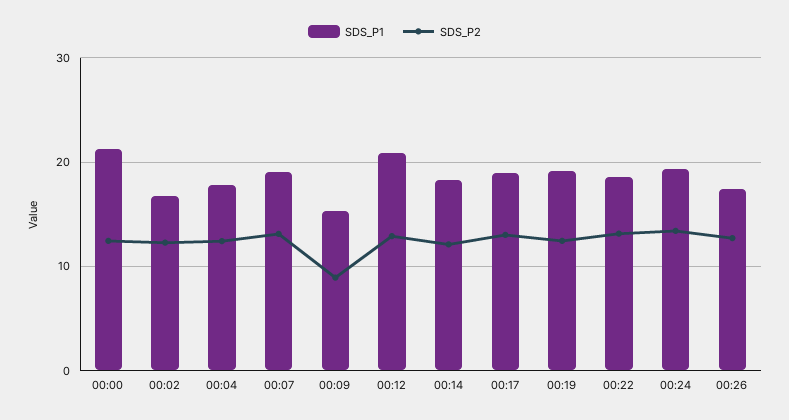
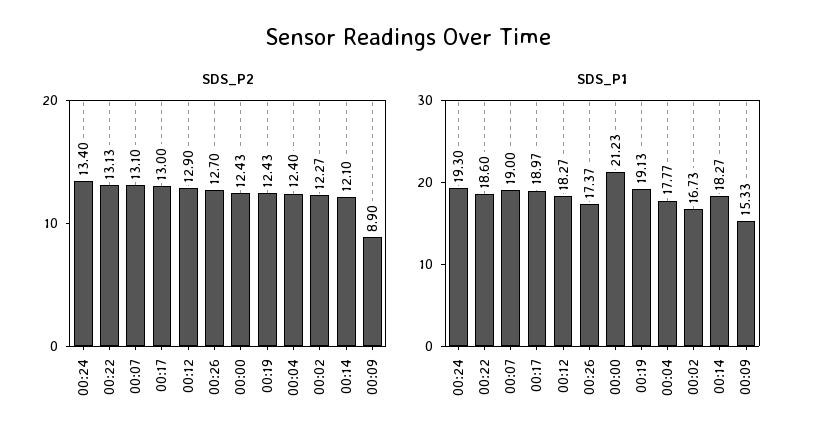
  {
    "SDS_P1": {
      "00:00": 21.23,
      "00:02": 16.73,
      "00:04": 17.77,
      "00:07": 19,
      "00:09": 15.33,
-     "00:12": 21,
+     "00:12": 18.27,
      "00:14": 18.27,
      "00:17": 18.97,
      "00:19": 19.13,
      "00:22": 18.6,
      "00:24": 19.3,
      "00:26": 17.37
    },
    "SDS_P2": {
      "00:00": 12.43,
      "00:02": 12.27,
      "00:04": 12.4,
      "00:07": 13.1,
      "00:09": 8.9,
      "00:12": 12.9,
      "00:14": 12.1,
      "00:17": 13,
      "00:19": 12.43,
      "00:22": 13.13,
      "00:24": 13.4,
      "00:26": 12.7
    }
  }

